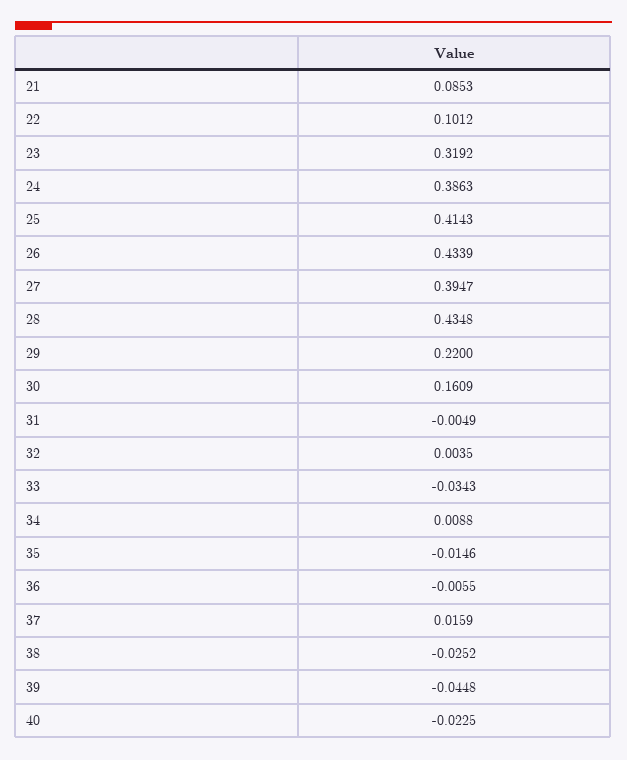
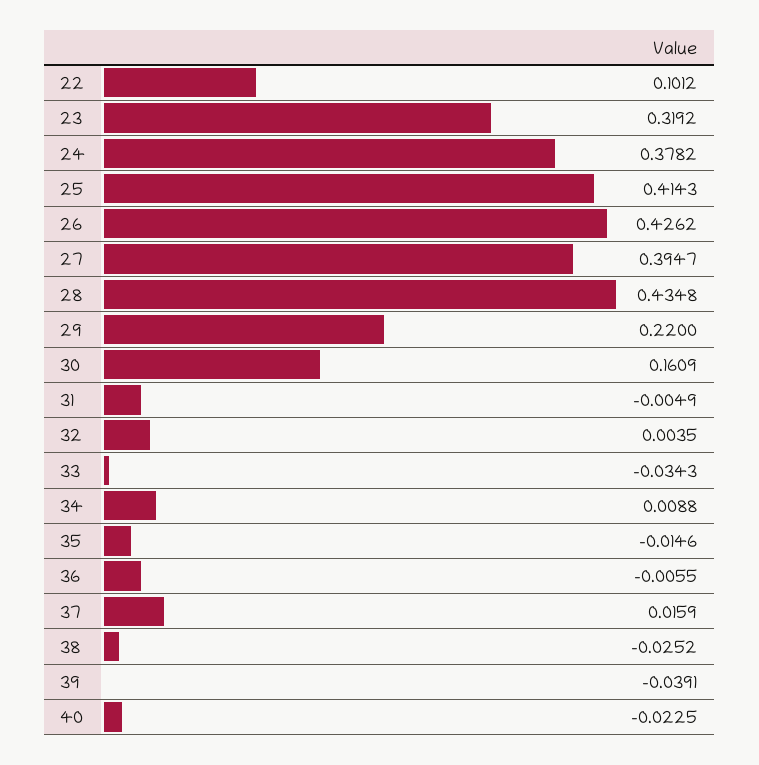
  {
-   "21": 0.0853,
    "22": 0.1012,
    "23": 0.3192,
-   "24": 0.3863,
+   "24": 0.3782,
    "25": 0.4143,
-   "26": 0.4339,
+   "26": 0.4262,
    "27": 0.3947,
    "28": 0.4348,
    "29": 0.22,
    "30": 0.1609,
    "31": -0.0049,
    "32": 0.0035,
    "33": -0.0343,
    "34": 0.0088,
    "35": -0.0146,
    "36": -0.0055,
    "37": 0.0159,
    "38": -0.0252,
-   "39": -0.0448,
+   "39": -0.0391,
    "40": -0.0225
  }

